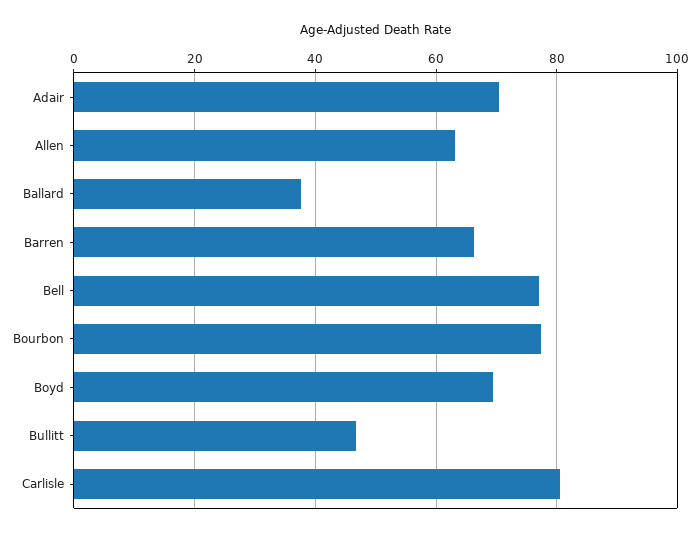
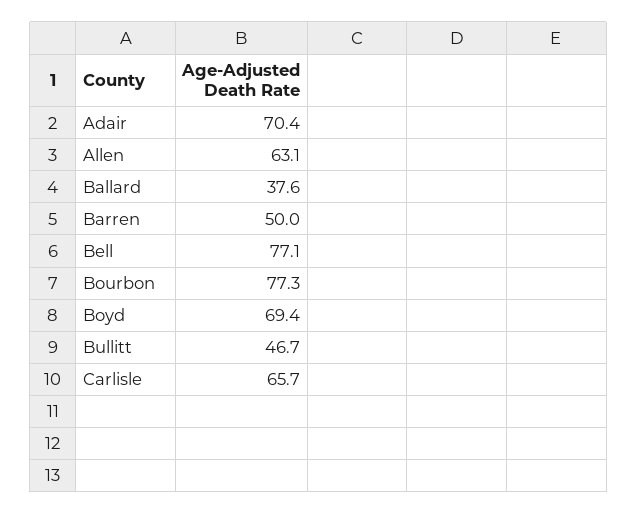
  {
    "Adair": 70.4,
    "Allen": 63.1,
    "Ballard": 37.6,
-   "Barren": 66,
+   "Barren": 50,
    "Bell": 77.1,
    "Bourbon": 77.3,
    "Boyd": 69.4,
    "Bullitt": 46.7,
-   "Carlisle": 80
+   "Carlisle": 65.7
  }

